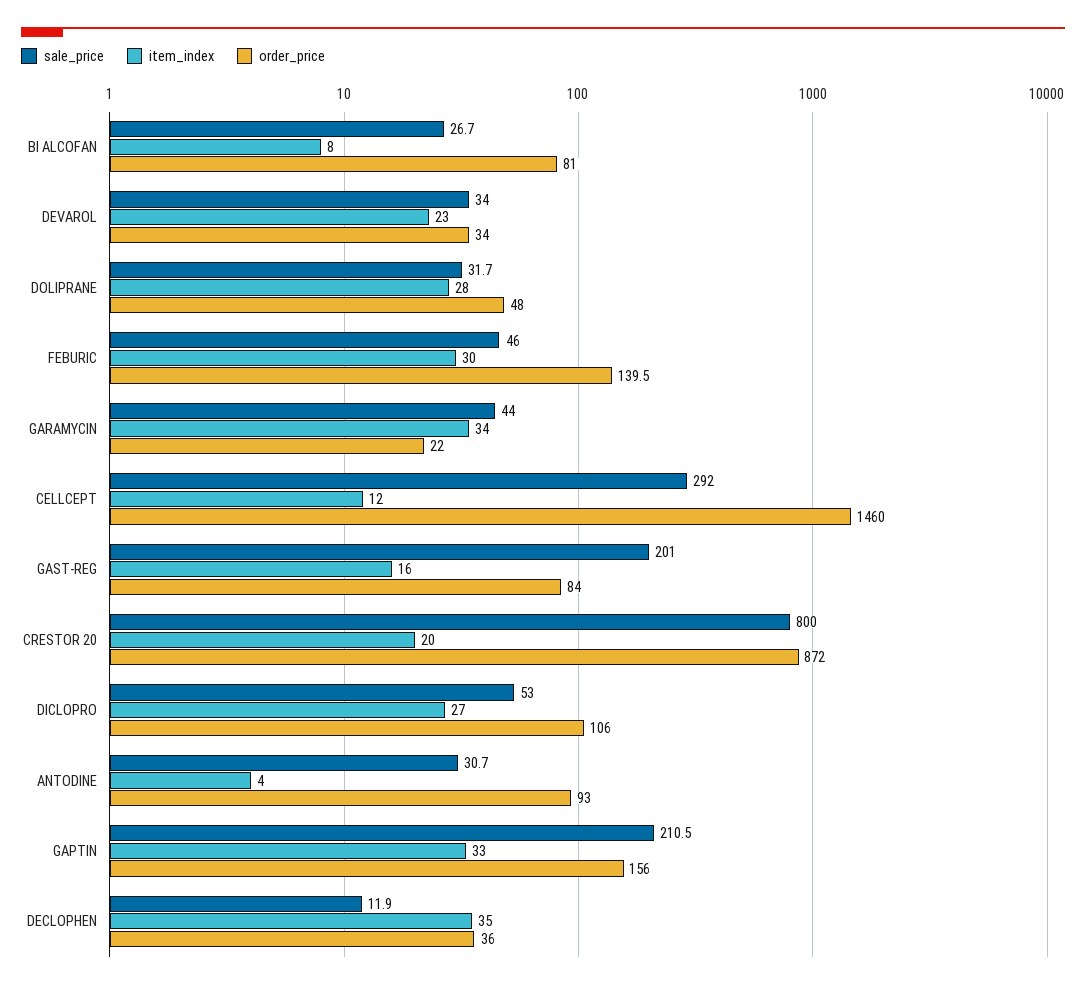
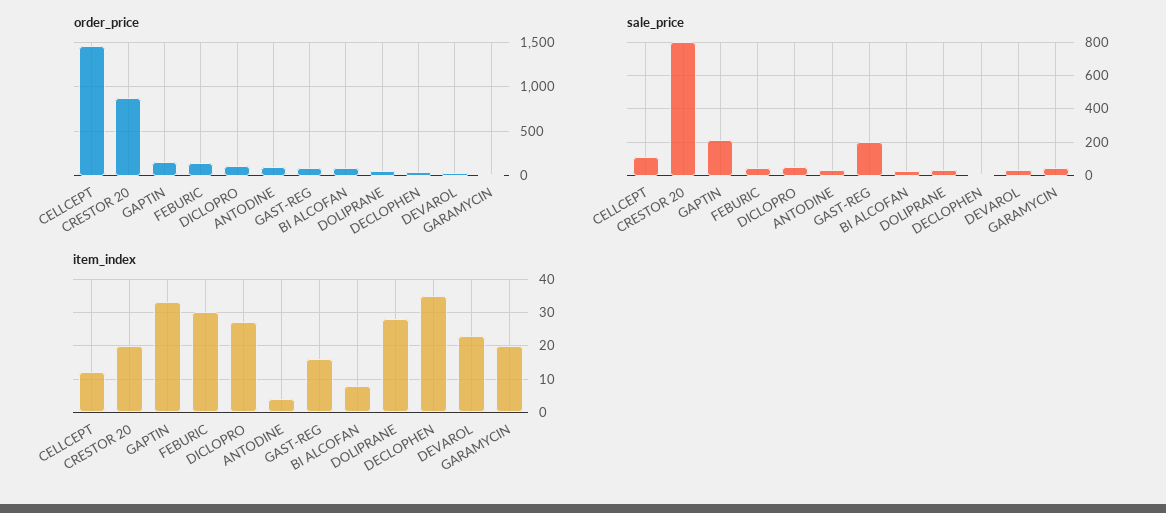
  {
    "sale_price": {
      "BI ALCOFAN": 26.7,
      "DEVAROL": 34,
      "DOLIPRANE": 31.7,
      "FEBURIC": 46,
      "GARAMYCIN": 44,
-     "CELLCEPT": 292,
+     "CELLCEPT": 100,
      "GAST-REG": 201,
      "CRESTOR 20": 800,
      "DICLOPRO": 53,
      "ANTODINE": 30.7,
      "GAPTIN": 210.5,
      "DECLOPHEN": 11.9
    },
    "item_index": {
      "BI ALCOFAN": 8,
      "DEVAROL": 23,
      "DOLIPRANE": 28,
      "FEBURIC": 30,
-     "GARAMYCIN": 34,
+     "GARAMYCIN": 20,
      "CELLCEPT": 12,
      "GAST-REG": 16,
      "CRESTOR 20": 20,
      "DICLOPRO": 27,
      "ANTODINE": 4,
      "GAPTIN": 33,
      "DECLOPHEN": 35
    },
    "order_price": {
      "BI ALCOFAN": 81,
      "DEVAROL": 34,
      "DOLIPRANE": 48,
      "FEBURIC": 139.5,
      "GARAMYCIN": 22,
      "CELLCEPT": 1460,
      "GAST-REG": 84,
      "CRESTOR 20": 872,
      "DICLOPRO": 106,
      "ANTODINE": 93,
      "GAPTIN": 156,
      "DECLOPHEN": 36
    }
  }

